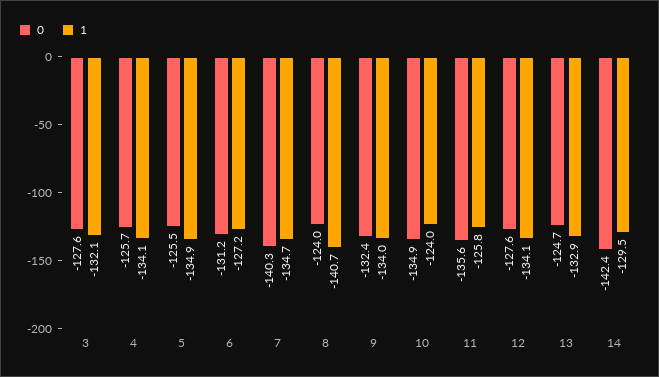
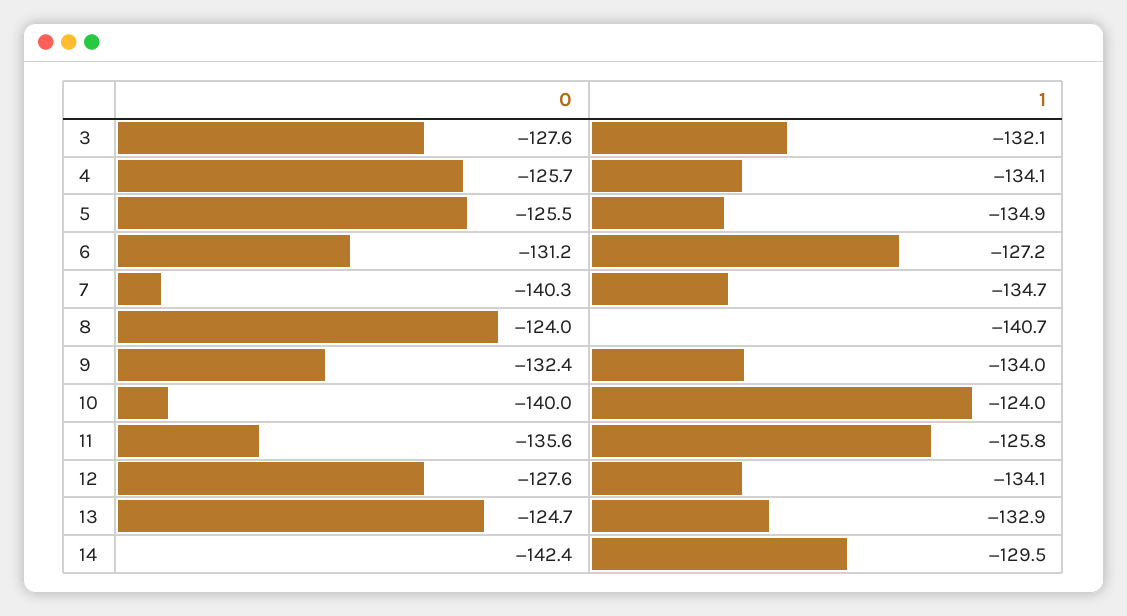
  {
    "0": {
      "3": -127.6,
      "4": -125.7,
      "5": -125.5,
      "6": -131.2,
      "7": -140.3,
      "8": -124,
      "9": -132.4,
-     "10": -134.9,
+     "10": -140,
      "11": -135.6,
      "12": -127.6,
      "13": -124.7,
      "14": -142.4
    },
    "1": {
      "3": -132.1,
      "4": -134.1,
      "5": -134.9,
      "6": -127.2,
      "7": -134.7,
      "8": -140.7,
      "9": -134,
      "10": -124,
      "11": -125.8,
      "12": -134.1,
      "13": -132.9,
      "14": -129.5
    }
  }

